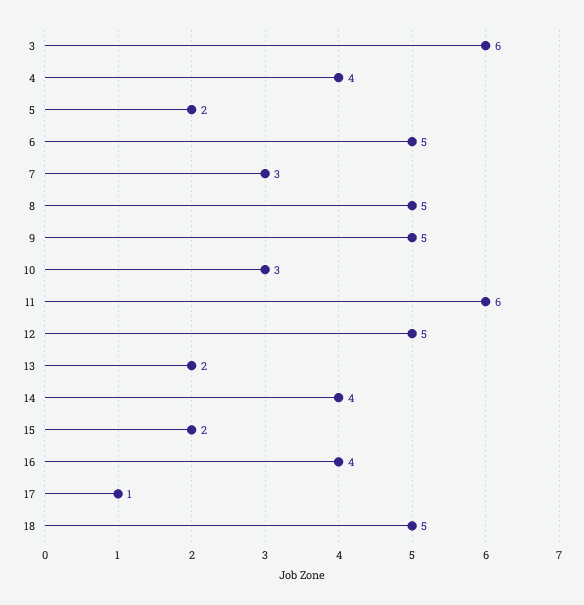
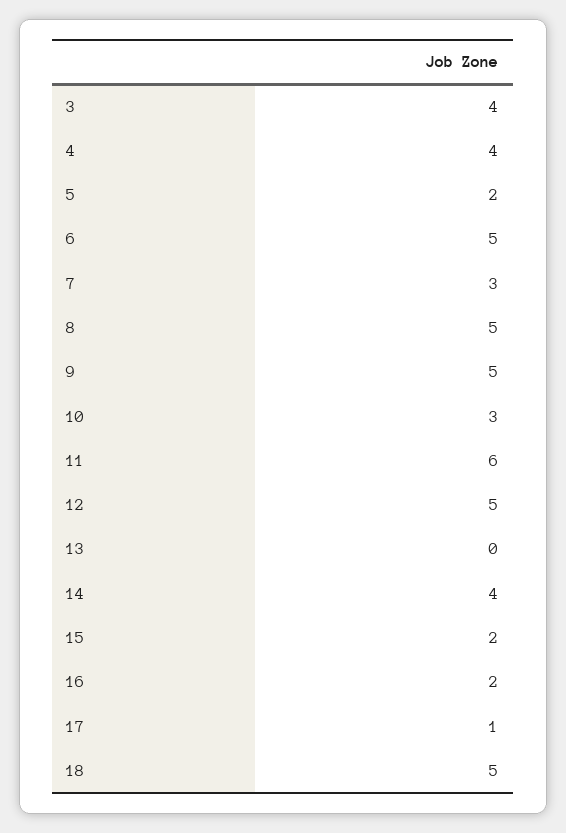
  {
-   "3": 6,
+   "3": 4,
    "4": 4,
    "5": 2,
    "6": 5,
    "7": 3,
    "8": 5,
    "9": 5,
    "10": 3,
    "11": 6,
    "12": 5,
-   "13": 2,
+   "13": 0,
    "14": 4,
    "15": 2,
-   "16": 4,
+   "16": 2,
    "17": 1,
    "18": 5
  }

